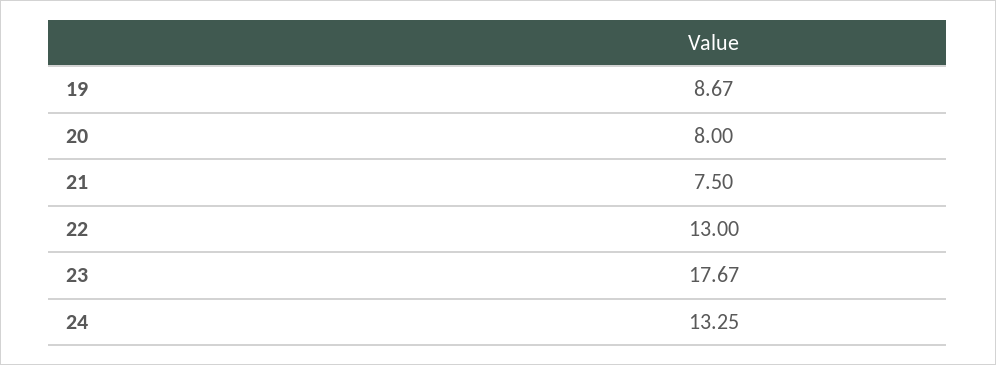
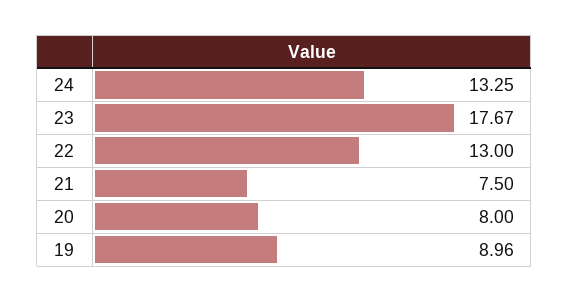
  {
-   "19": 8.67,
+   "19": 8.96,
    "20": 8,
    "21": 7.5,
    "22": 13,
    "23": 17.67,
    "24": 13.25
  }

